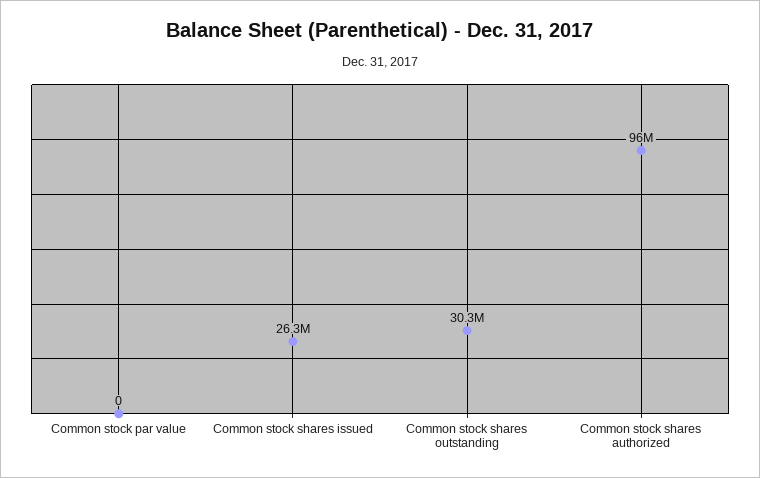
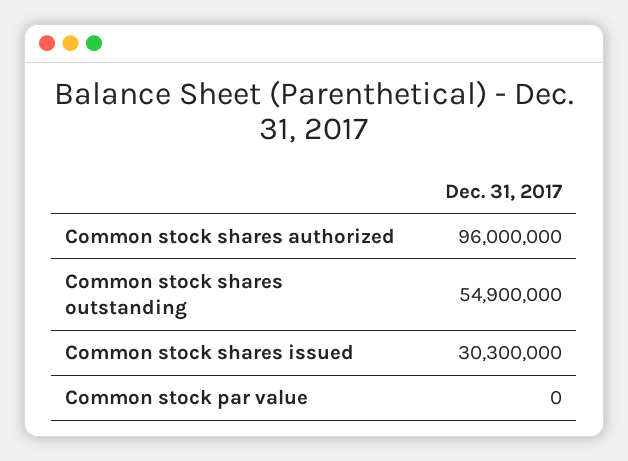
  {
    "Common stock par value": 0,
-   "Common stock shares issued": 26300000,
+   "Common stock shares issued": 30300000,
-   "Common stock shares outstanding": 30300000,
+   "Common stock shares outstanding": 54900000,
    "Common stock shares authorized": 96000000
  }

